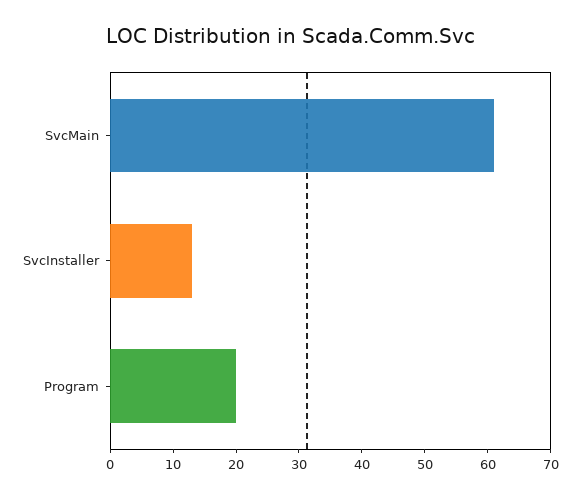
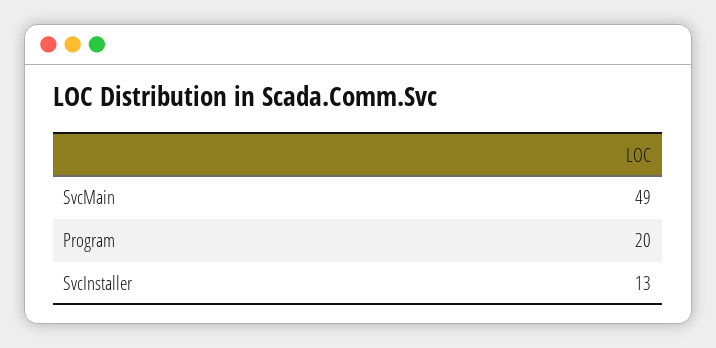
  {
-   "SvcMain": 60,
+   "SvcMain": 49,
    "SvcInstaller": 13,
    "Program": 20
  }

